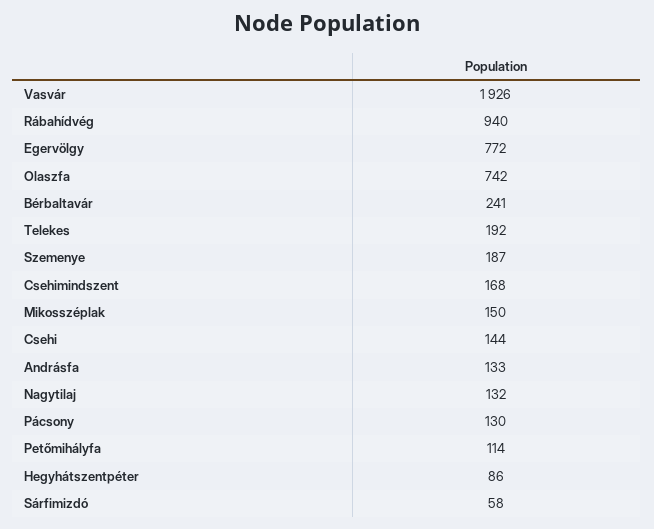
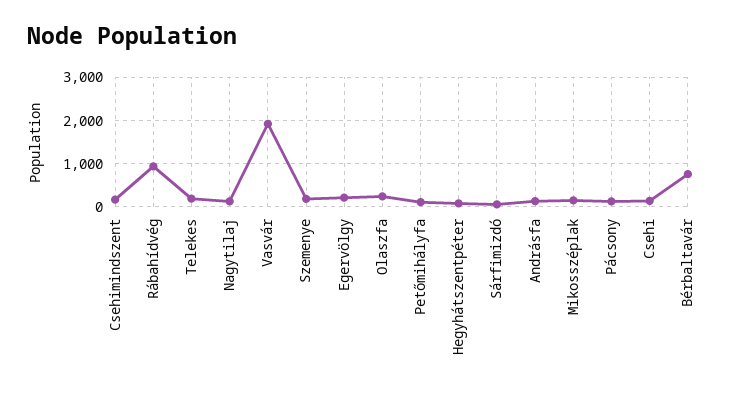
  {
    "Vasvár": 1926,
    "Rábahídvég": 940,
-   "Egervölgy": 772,
+   "Egervölgy": 200,
-   "Olaszfa": 742,
+   "Olaszfa": 200,
-   "Bérbaltavár": 241,
+   "Bérbaltavár": 800,
    "Telekes": 192,
    "Szemenye": 187,
    "Csehimindszent": 168,
    "Mikosszéplak": 150,
    "Csehi": 144,
    "Andrásfa": 133,
    "Nagytilaj": 132,
    "Pácsony": 130,
    "Petőmihályfa": 114,
    "Hegyhátszentpéter": 86,
    "Sárfimizdó": 58
  }

